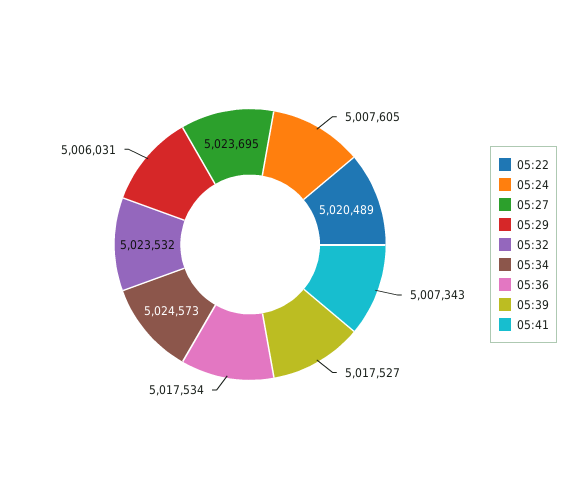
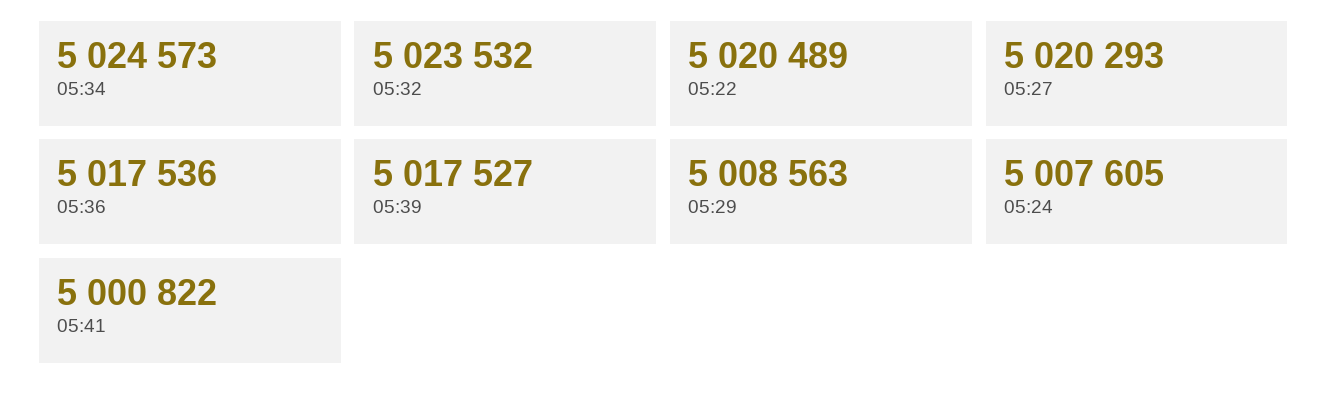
  {
    "05:22": 5020489,
    "05:24": 5007605,
-   "05:27": 5023695,
+   "05:27": 5020293,
-   "05:29": 5006031,
+   "05:29": 5008563,
    "05:32": 5023532,
    "05:34": 5024573,
-   "05:36": 5017534,
+   "05:36": 5017536,
    "05:39": 5017527,
-   "05:41": 5007343
+   "05:41": 5000822
  }

